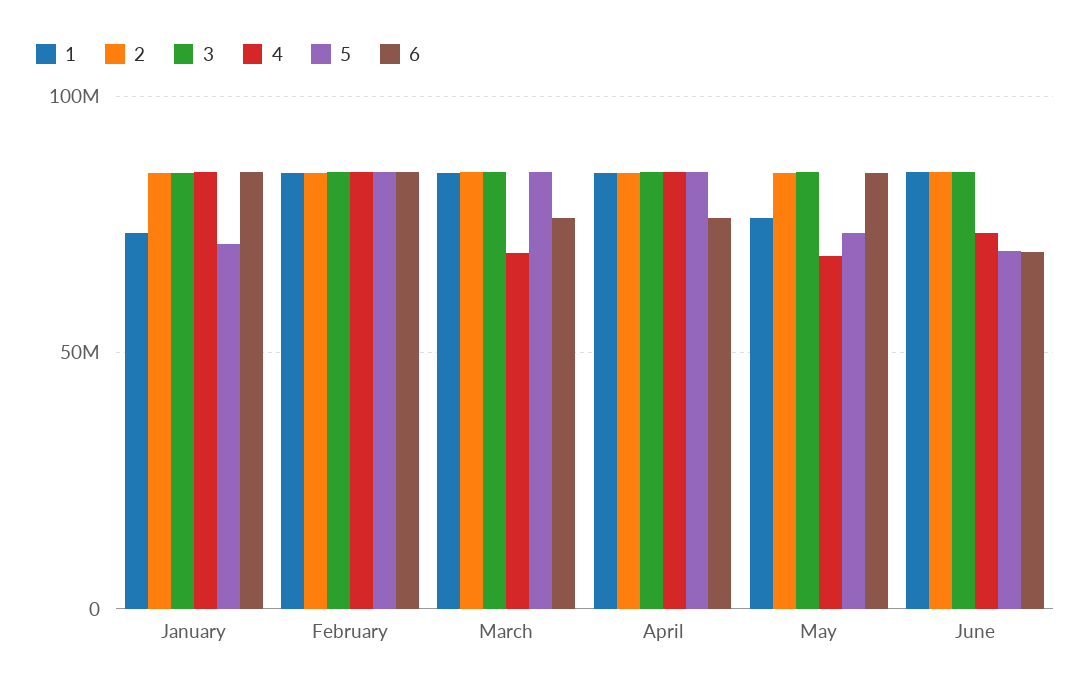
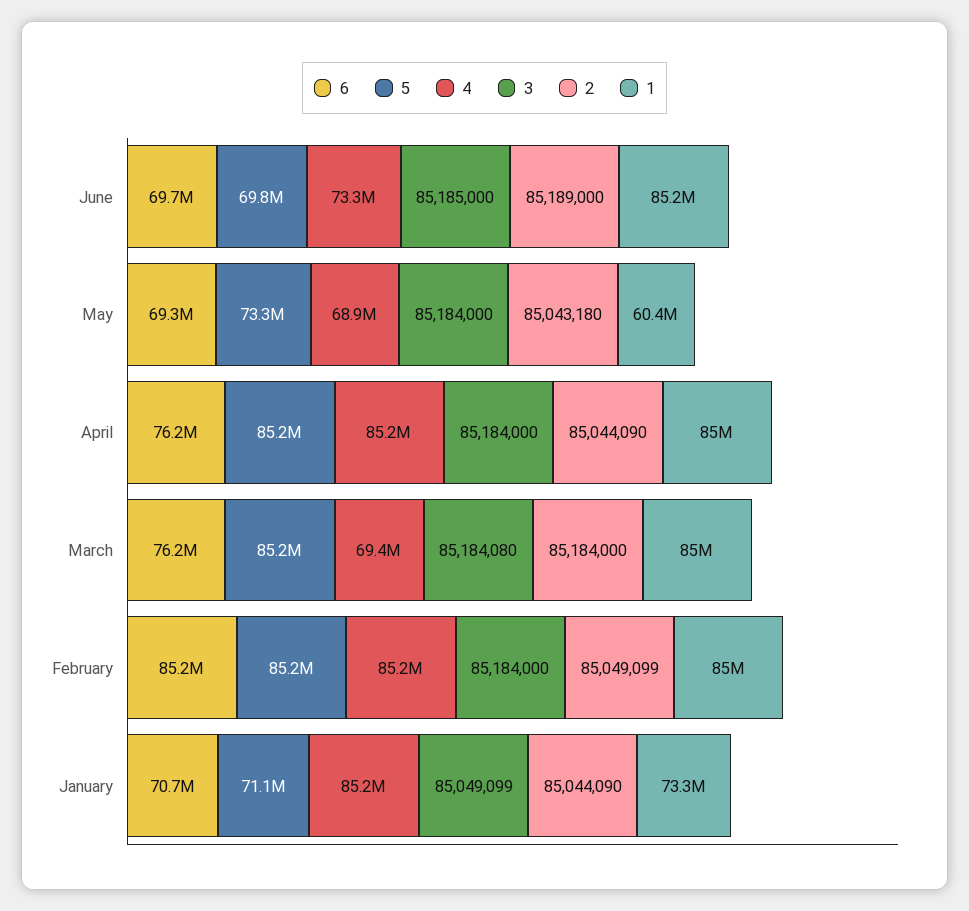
  {
    "1": {
      "January": 73300000,
      "February": 85000000,
      "March": 85000000,
      "April": 85000000,
-     "May": 75000000,
+     "May": 60400000,
      "June": 85200000
    },
    "2": {
      "January": 85044090,
      "February": 85049099,
      "March": 85184000,
      "April": 85044090,
      "May": 85043180,
      "June": 85189000
    },
    "3": {
      "January": 85049099,
      "February": 85184000,
      "March": 85184080,
      "April": 85184000,
      "May": 85184000,
      "June": 85185000
    },
    "4": {
      "January": 85200000,
      "February": 85200000,
      "March": 69400000,
      "April": 85200000,
      "May": 68900000,
      "June": 73300000
    },
    "5": {
      "January": 71100000,
      "February": 85200000,
      "March": 85200000,
      "April": 85200000,
      "May": 73300000,
      "June": 69800000
    },
    "6": {
-     "January": 85000000,
+     "January": 70700000,
      "February": 85200000,
      "March": 76200000,
      "April": 76200000,
-     "May": 85000000,
+     "May": 69300000,
      "June": 69700000
    }
  }

